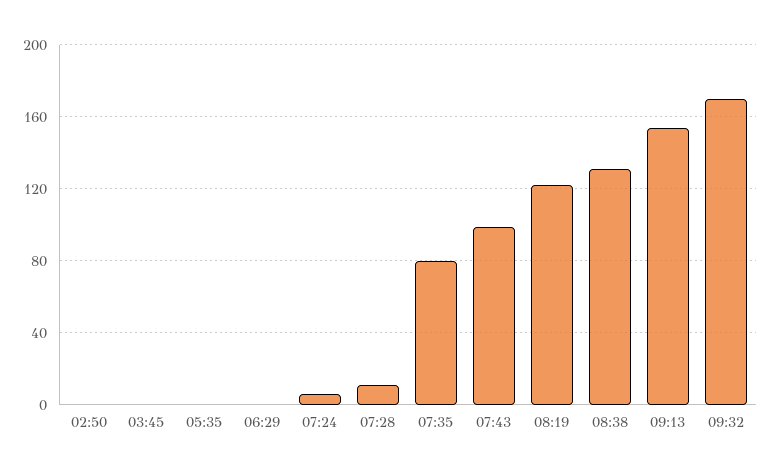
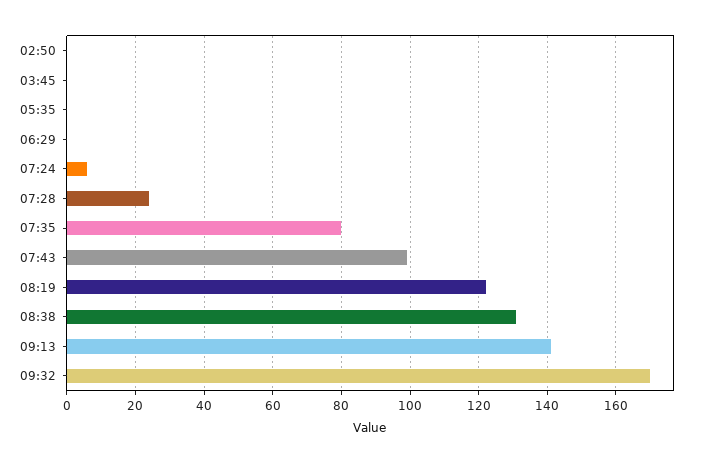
  {
    "02:50": 0,
    "03:45": 0,
    "05:35": 0,
    "06:29": 0,
    "07:24": 5,
-   "07:28": 10,
+   "07:28": 25,
    "07:35": 80,
    "07:43": 100,
    "08:19": 120,
    "08:38": 130,
-   "09:13": 155,
+   "09:13": 140,
    "09:32": 170
  }

